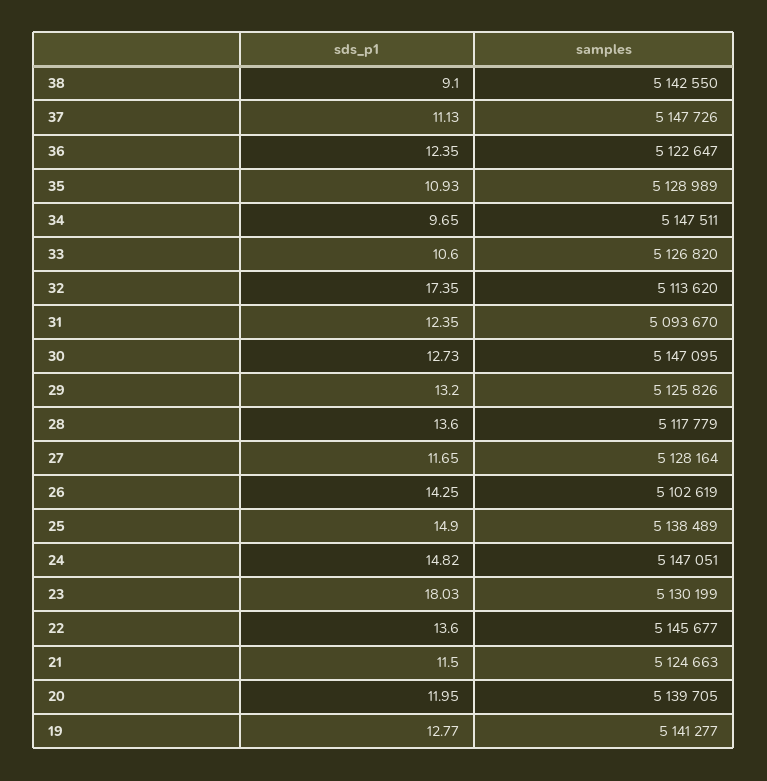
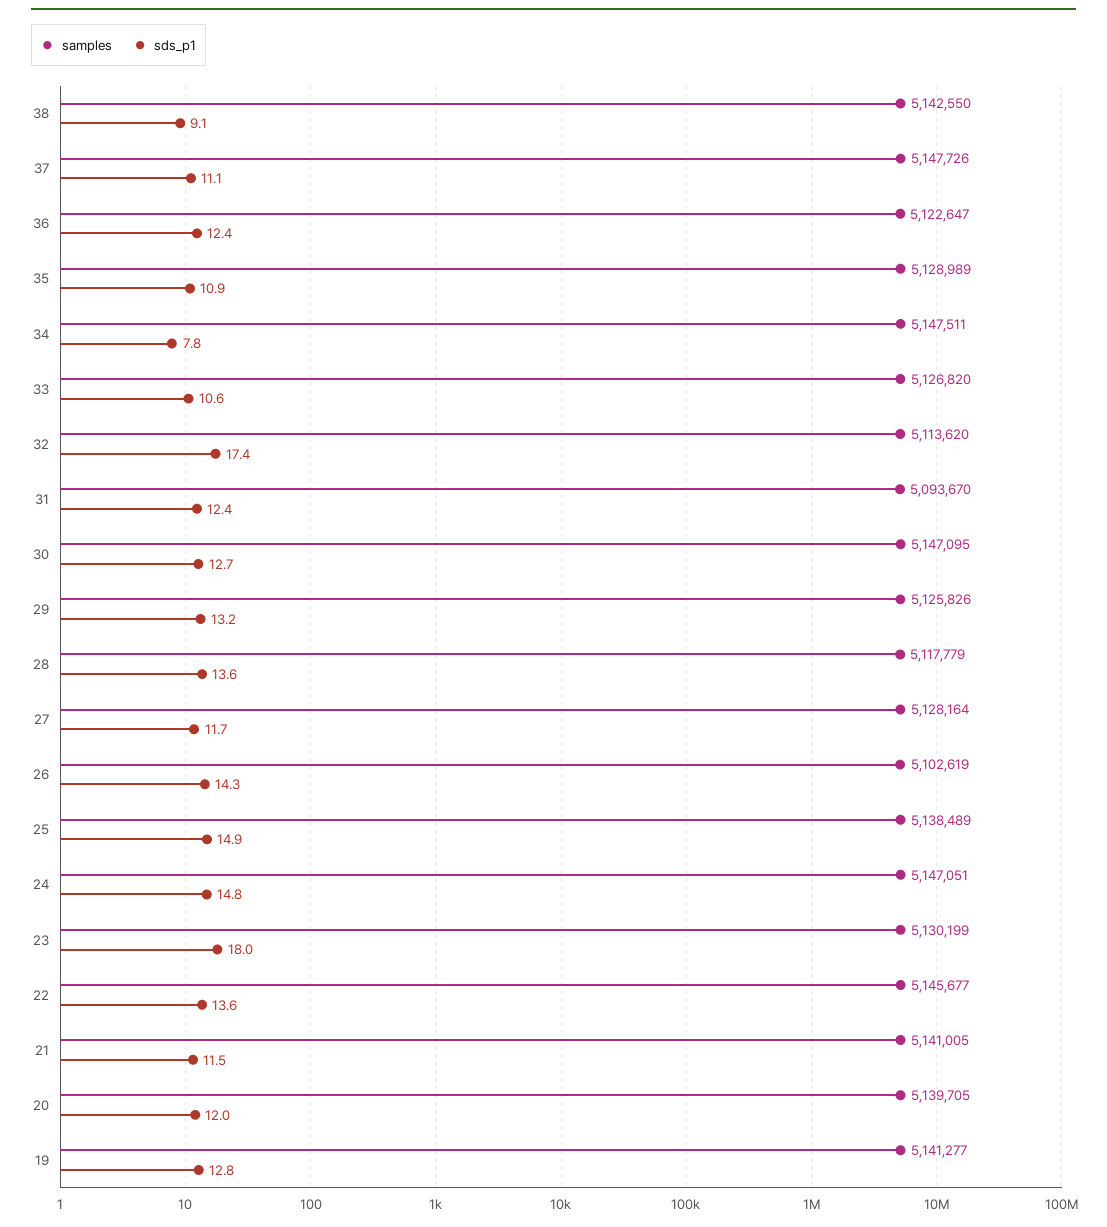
  {
    "sds_p1": {
      "38": 9.1,
      "37": 11.13,
      "36": 12.35,
      "35": 10.93,
-     "34": 9.65,
+     "34": 7.8,
      "33": 10.6,
      "32": 17.35,
      "31": 12.35,
      "30": 12.73,
      "29": 13.2,
      "28": 13.6,
      "27": 11.65,
      "26": 14.25,
      "25": 14.9,
      "24": 14.82,
      "23": 18.03,
      "22": 13.6,
      "21": 11.5,
      "20": 11.95,
      "19": 12.77
    },
    "samples": {
      "38": 5142550,
      "37": 5147726,
      "36": 5122647,
      "35": 5128989,
      "34": 5147511,
      "33": 5126820,
      "32": 5113620,
      "31": 5093670,
      "30": 5147095,
      "29": 5125826,
      "28": 5117779,
      "27": 5128164,
      "26": 5102619,
      "25": 5138489,
      "24": 5147051,
      "23": 5130199,
      "22": 5145677,
-     "21": 5124663,
+     "21": 5141005,
      "20": 5139705,
      "19": 5141277
    }
  }

